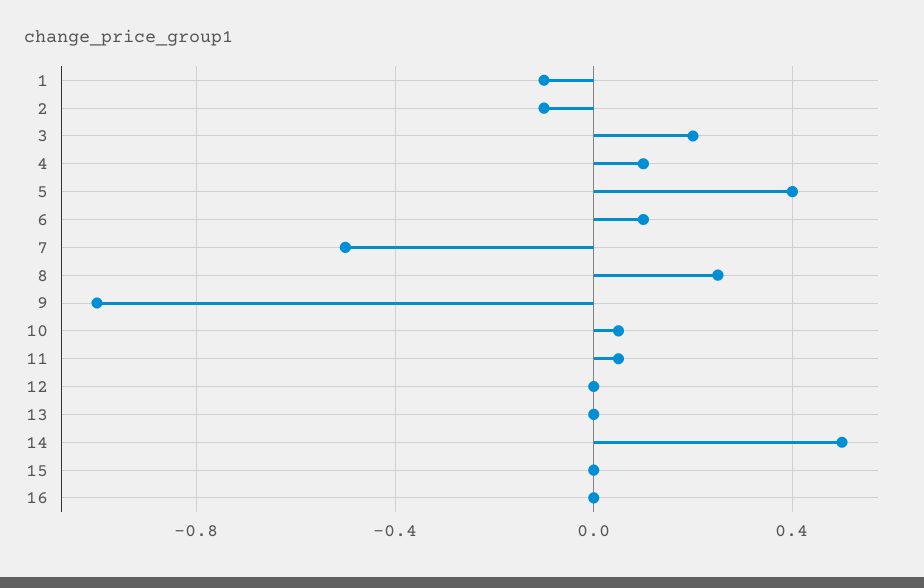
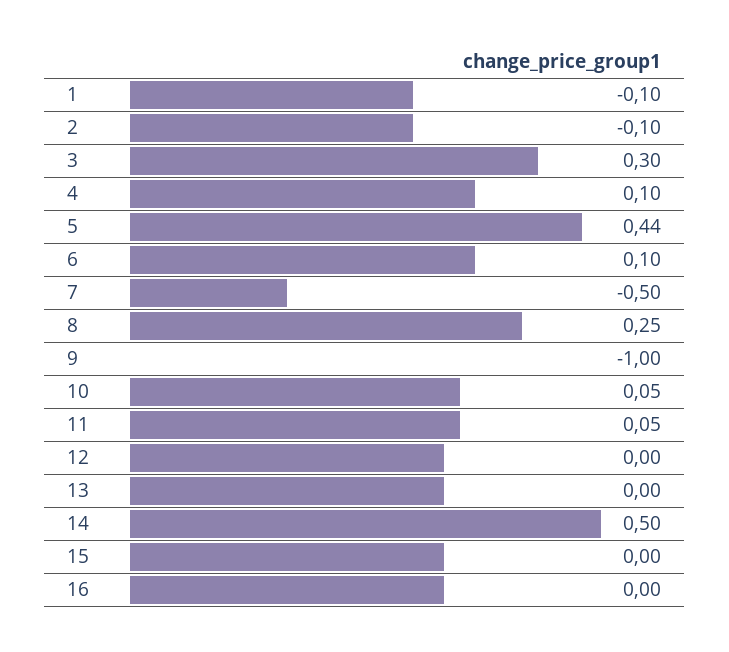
  {
    "1": -0.1,
    "2": -0.1,
-   "3": 0.2,
+   "3": 0.3,
    "4": 0.1,
-   "5": 0.4,
+   "5": 0.44,
    "6": 0.1,
    "7": -0.5,
    "8": 0.25,
    "9": -1,
    "10": 0.05,
    "11": 0.05,
    "12": 0,
    "13": 0,
    "14": 0.5,
    "15": 0,
    "16": 0
  }

